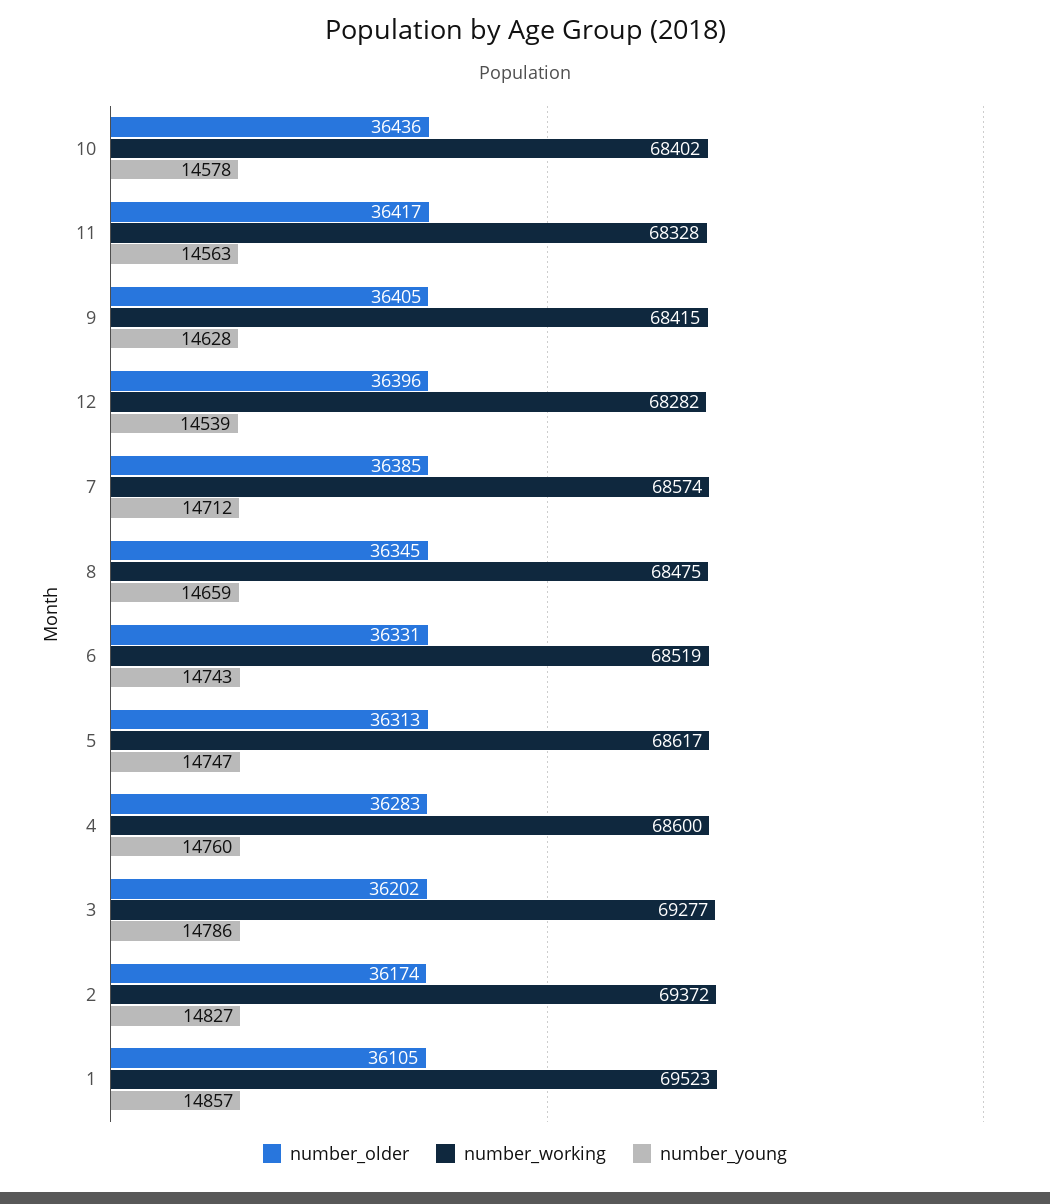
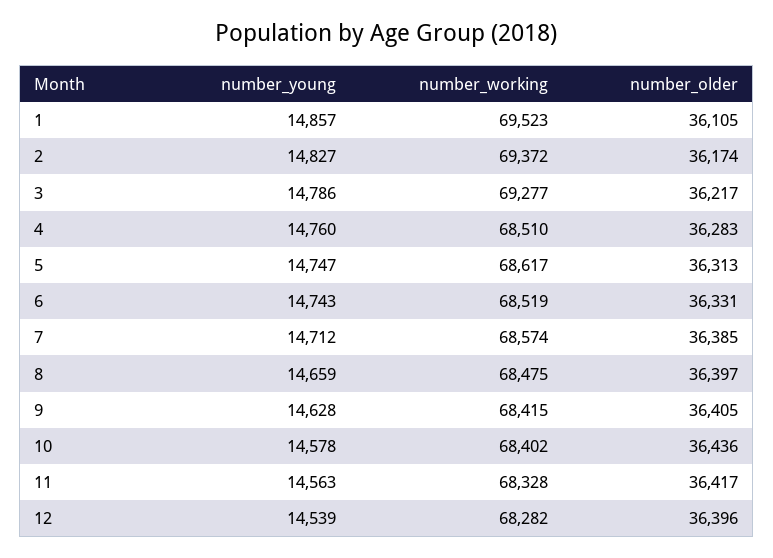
  {
    "number_older": {
      "10": 36436,
      "11": 36417,
      "9": 36405,
      "12": 36396,
      "7": 36385,
-     "8": 36345,
+     "8": 36397,
      "6": 36331,
      "5": 36313,
      "4": 36283,
-     "3": 36202,
+     "3": 36217,
      "2": 36174,
      "1": 36105
    },
    "number_working": {
      "10": 68402,
      "11": 68328,
      "9": 68415,
      "12": 68282,
      "7": 68574,
      "8": 68475,
      "6": 68519,
      "5": 68617,
-     "4": 68600,
+     "4": 68510,
      "3": 69277,
      "2": 69372,
      "1": 69523
    },
    "number_young": {
      "10": 14578,
      "11": 14563,
      "9": 14628,
      "12": 14539,
      "7": 14712,
      "8": 14659,
      "6": 14743,
      "5": 14747,
      "4": 14760,
      "3": 14786,
      "2": 14827,
      "1": 14857
    }
  }

